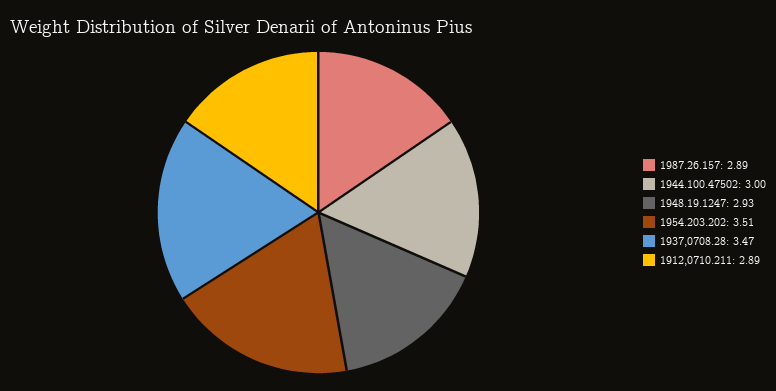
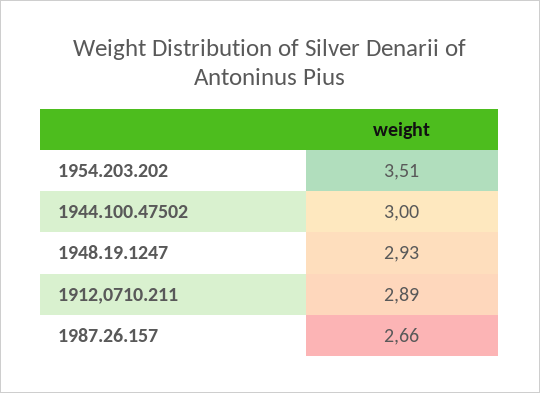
  {
-   "1987.26.157": 2.89,
+   "1987.26.157": 2.66,
    "1944.100.47502": 3,
    "1948.19.1247": 2.93,
    "1954.203.202": 3.51,
-   "1937,0708.28": 3.47,
    "1912,0710.211": 2.89
  }

